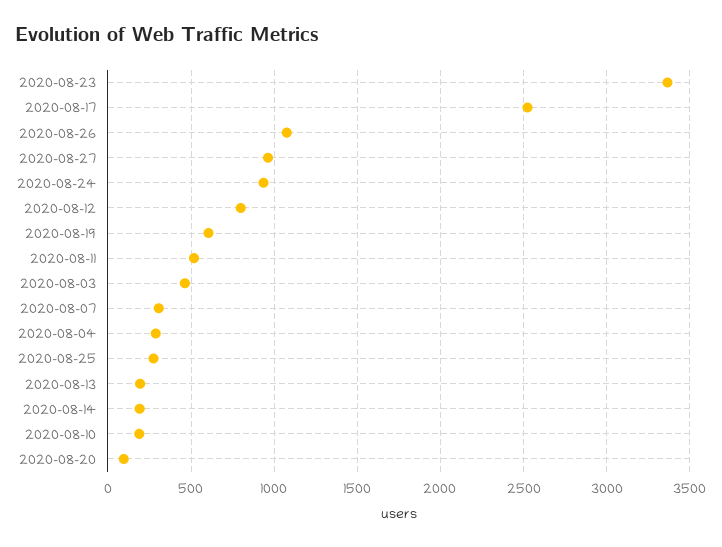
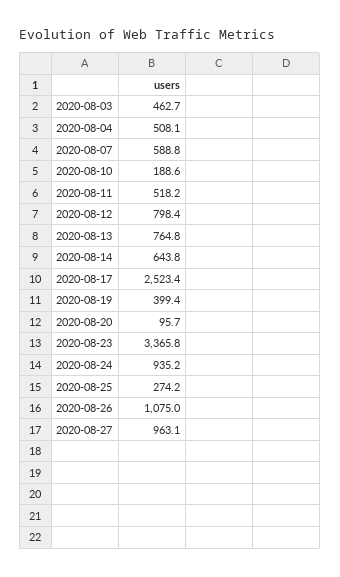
  {
    "2020-08-23": 3365.8,
    "2020-08-17": 2523.4,
    "2020-08-26": 1075,
    "2020-08-27": 963.1,
    "2020-08-24": 935.2,
    "2020-08-12": 798.4,
-   "2020-08-19": 600,
+   "2020-08-19": 399.4,
    "2020-08-11": 518.2,
    "2020-08-03": 462.7,
-   "2020-08-07": 300,
+   "2020-08-07": 588.8,
-   "2020-08-04": 300,
+   "2020-08-04": 508.1,
    "2020-08-25": 274.2,
-   "2020-08-13": 200,
+   "2020-08-13": 764.8,
-   "2020-08-14": 200,
+   "2020-08-14": 643.8,
    "2020-08-10": 188.6,
    "2020-08-20": 95.7
  }

